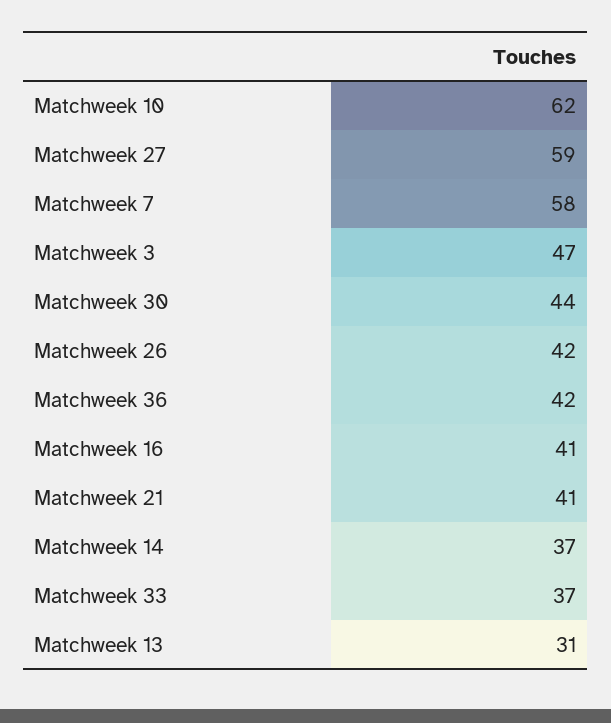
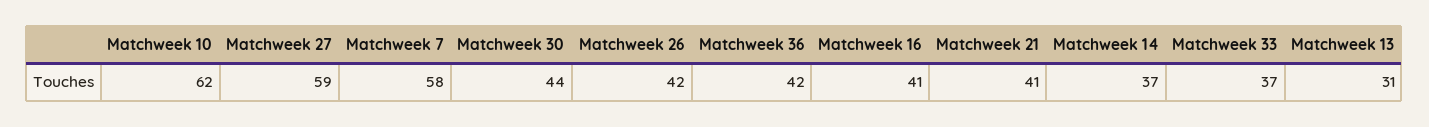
  {
    "Matchweek 10": 62,
    "Matchweek 27": 59,
    "Matchweek 7": 58,
-   "Matchweek 3": 47,
    "Matchweek 30": 44,
    "Matchweek 26": 42,
    "Matchweek 36": 42,
    "Matchweek 16": 41,
    "Matchweek 21": 41,
    "Matchweek 14": 37,
    "Matchweek 33": 37,
    "Matchweek 13": 31
  }

